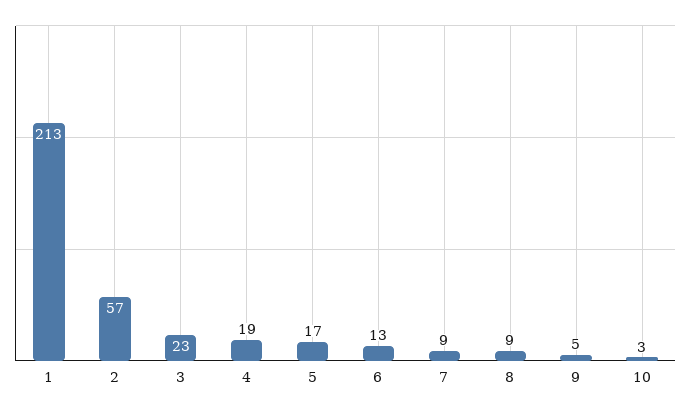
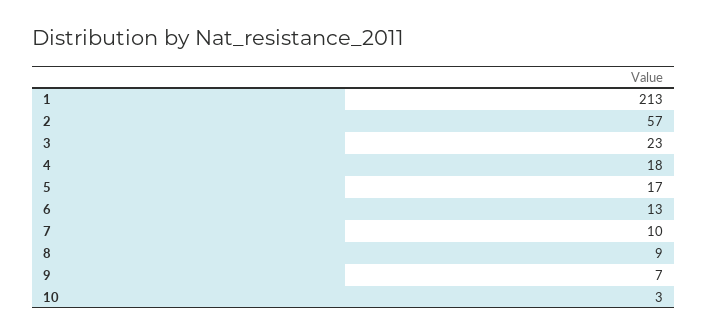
  {
    "1": 213,
    "2": 57,
    "3": 23,
-   "4": 19,
+   "4": 18,
    "5": 17,
    "6": 13,
-   "7": 9,
+   "7": 10,
    "8": 9,
-   "9": 5,
+   "9": 7,
    "10": 3
  }

